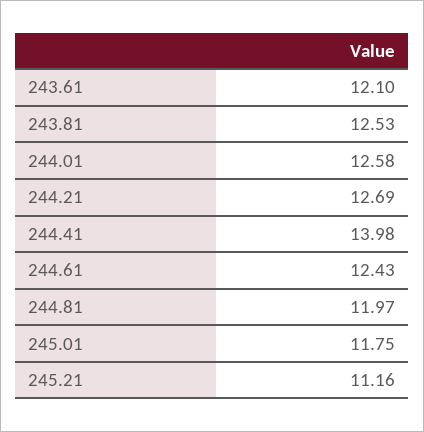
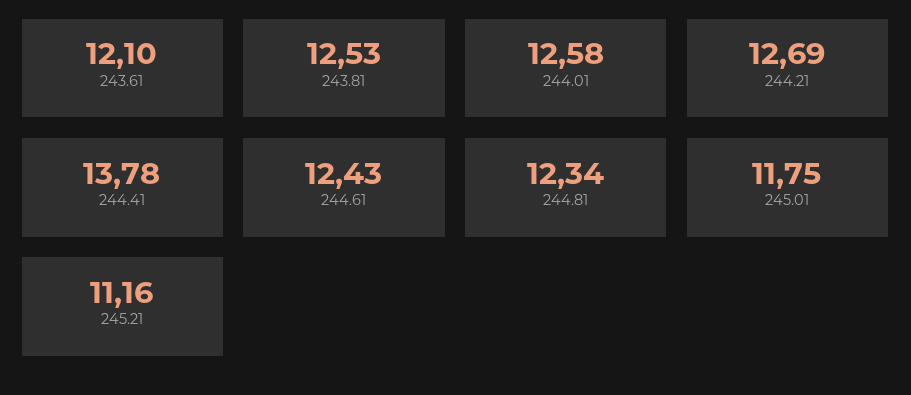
  {
    "243.61": 12.1,
    "243.81": 12.53,
    "244.01": 12.58,
    "244.21": 12.69,
-   "244.41": 13.98,
+   "244.41": 13.78,
    "244.61": 12.43,
-   "244.81": 11.97,
+   "244.81": 12.34,
    "245.01": 11.75,
    "245.21": 11.16
  }

